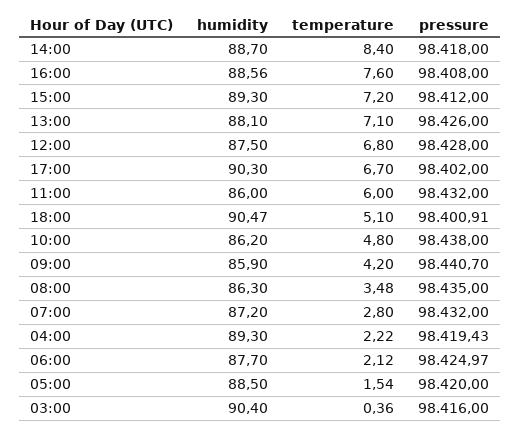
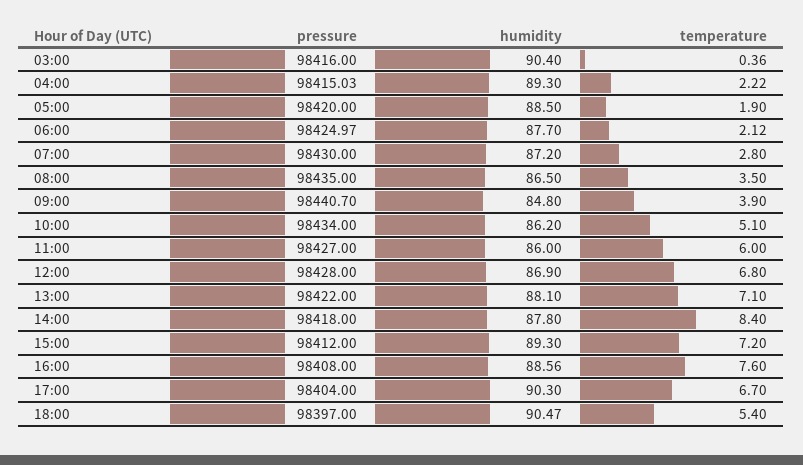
  {
    "humidity": {
-     "14:00": 88.7,
+     "14:00": 87.8,
      "16:00": 88.56,
      "15:00": 89.3,
      "13:00": 88.1,
-     "12:00": 87.5,
+     "12:00": 86.9,
      "17:00": 90.3,
      "11:00": 86,
      "18:00": 90.47,
      "10:00": 86.2,
-     "09:00": 85.9,
+     "09:00": 84.8,
-     "08:00": 86.3,
+     "08:00": 86.5,
      "07:00": 87.2,
      "04:00": 89.3,
      "06:00": 87.7,
      "05:00": 88.5,
      "03:00": 90.4
    },
    "temperature": {
      "14:00": 8.4,
      "16:00": 7.6,
      "15:00": 7.2,
      "13:00": 7.1,
      "12:00": 6.8,
      "17:00": 6.7,
      "11:00": 6,
-     "18:00": 5.1,
+     "18:00": 5.4,
-     "10:00": 4.8,
+     "10:00": 5.1,
-     "09:00": 4.2,
+     "09:00": 3.9,
-     "08:00": 3.48,
+     "08:00": 3.5,
      "07:00": 2.8,
      "04:00": 2.22,
      "06:00": 2.12,
-     "05:00": 1.54,
+     "05:00": 1.9,
      "03:00": 0.36
    },
    "pressure": {
      "14:00": 98418,
      "16:00": 98408,
      "15:00": 98412,
-     "13:00": 98426,
+     "13:00": 98422,
      "12:00": 98428,
-     "17:00": 98402,
+     "17:00": 98404,
-     "11:00": 98432,
+     "11:00": 98427,
-     "18:00": 98400.91,
+     "18:00": 98397,
-     "10:00": 98438,
+     "10:00": 98434,
      "09:00": 98440.7,
      "08:00": 98435,
-     "07:00": 98432,
+     "07:00": 98430,
-     "04:00": 98419.43,
+     "04:00": 98415.03,
      "06:00": 98424.97,
      "05:00": 98420,
      "03:00": 98416
    }
  }

